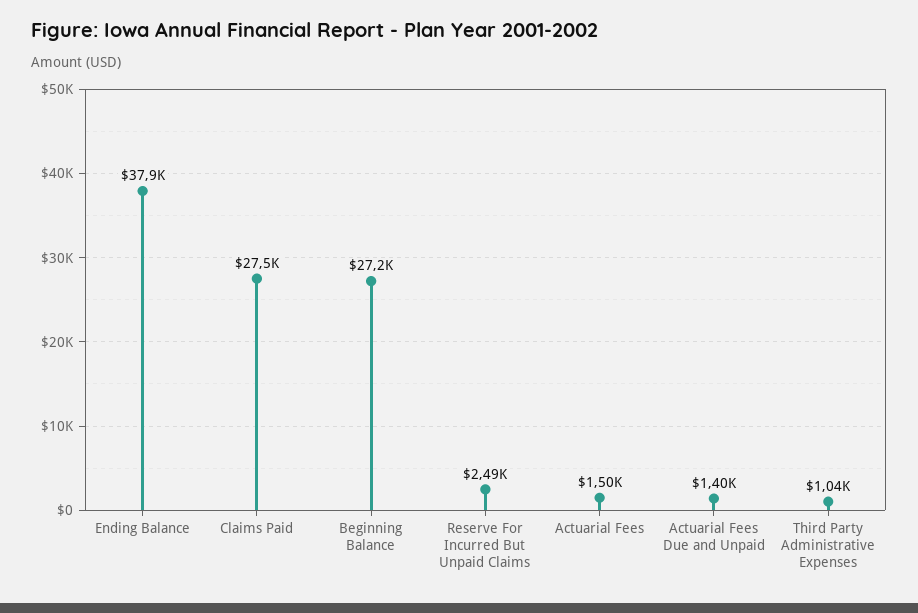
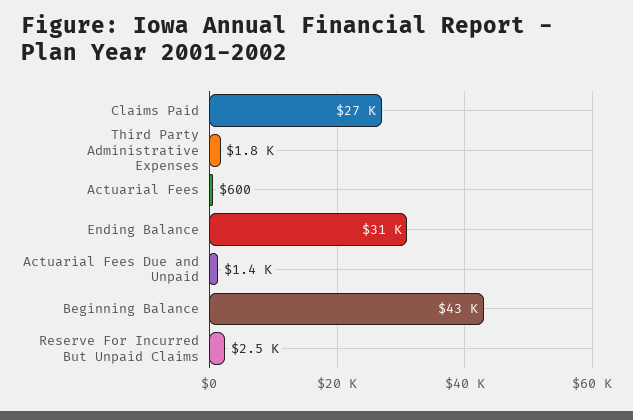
  {
-   "Ending Balance": 37900,
+   "Ending Balance": 31000,
    "Claims Paid": 27500,
-   "Beginning Balance": 27200,
+   "Beginning Balance": 43000,
    "Reserve For Incurred But Unpaid Claims": 2490,
-   "Actuarial Fees": 1500,
+   "Actuarial Fees": 600,
    "Actuarial Fees Due and Unpaid": 1400,
-   "Third Party Administrative Expenses": 1040
+   "Third Party Administrative Expenses": 1800
  }

